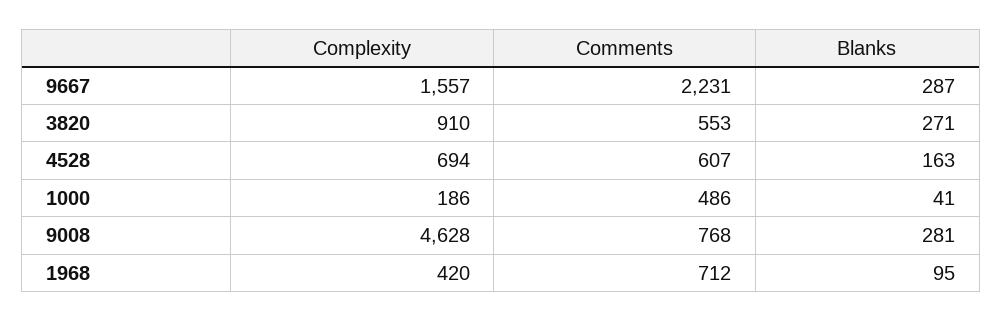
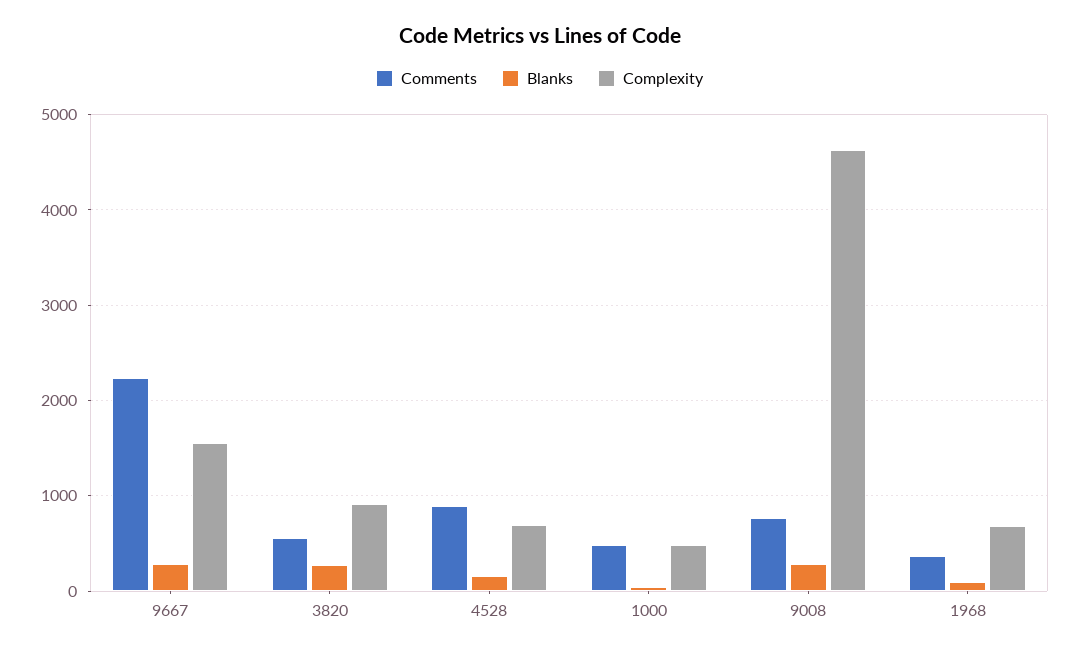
  {
    "Complexity": {
      "9667": 1557,
      "3820": 910,
      "4528": 694,
-     "1000": 186,
+     "1000": 500,
      "9008": 4628,
-     "1968": 420
+     "1968": 700
    },
    "Comments": {
      "9667": 2231,
      "3820": 553,
-     "4528": 607,
+     "4528": 900,
      "1000": 486,
      "9008": 768,
-     "1968": 712
+     "1968": 400
    },
    "Blanks": {
      "9667": 287,
      "3820": 271,
      "4528": 163,
      "1000": 41,
      "9008": 281,
      "1968": 95
    }
  }

